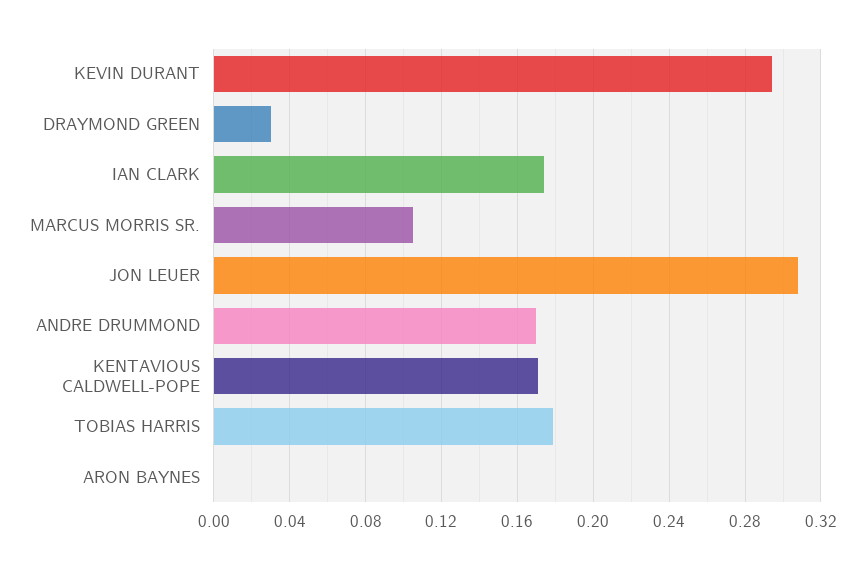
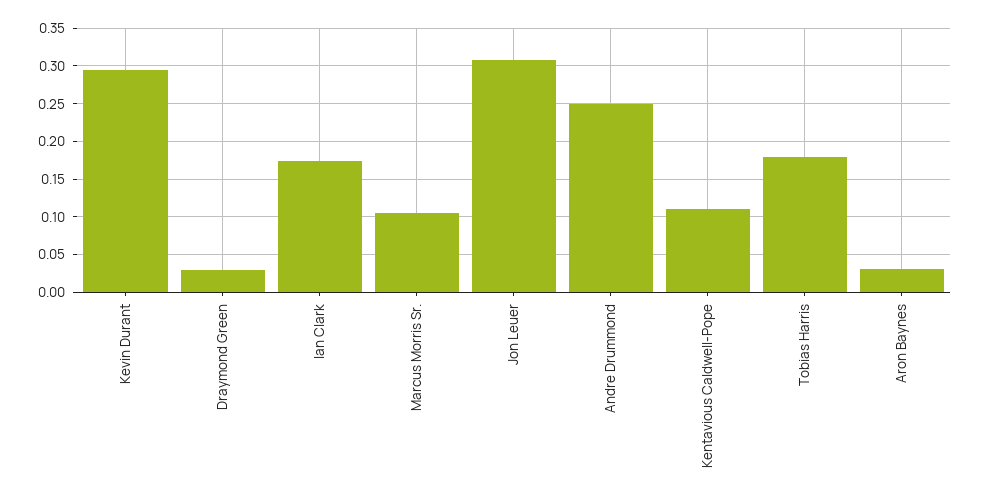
  {
    "KEVIN DURANT": 0.295,
    "DRAYMOND GREEN": 0.03,
    "IAN CLARK": 0.175,
    "MARCUS MORRIS SR.": 0.105,
    "JON LEUER": 0.31,
-   "ANDRE DRUMMOND": 0.17,
+   "ANDRE DRUMMOND": 0.25,
-   "KENTAVIOUS CALDWELL-POPE": 0.17,
+   "KENTAVIOUS CALDWELL-POPE": 0.11,
    "TOBIAS HARRIS": 0.18,
-   "ARON BAYNES": 0
+   "ARON BAYNES": 0.03
  }

